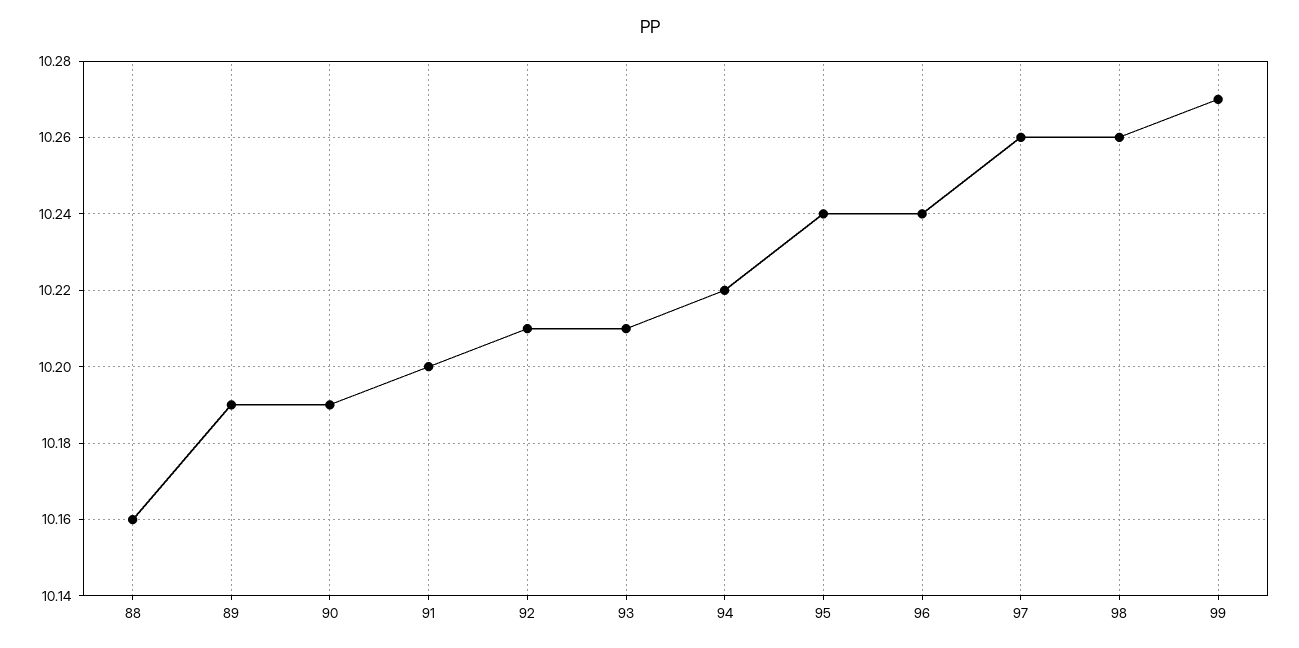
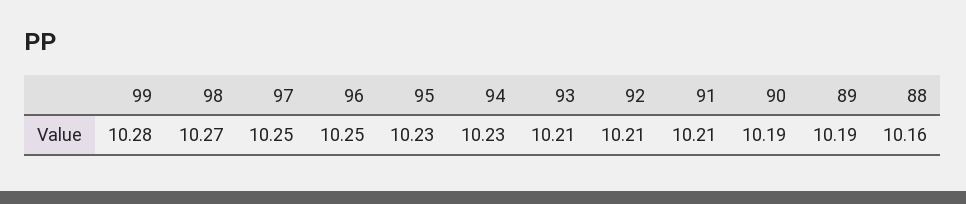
  {
    "88": 10.16,
    "89": 10.19,
    "90": 10.19,
-   "91": 10.2,
+   "91": 10.21,
    "92": 10.21,
    "93": 10.21,
-   "94": 10.22,
+   "94": 10.23,
-   "95": 10.24,
+   "95": 10.23,
-   "96": 10.24,
+   "96": 10.25,
-   "97": 10.26,
+   "97": 10.25,
-   "98": 10.26,
+   "98": 10.27,
-   "99": 10.27
+   "99": 10.28
  }

